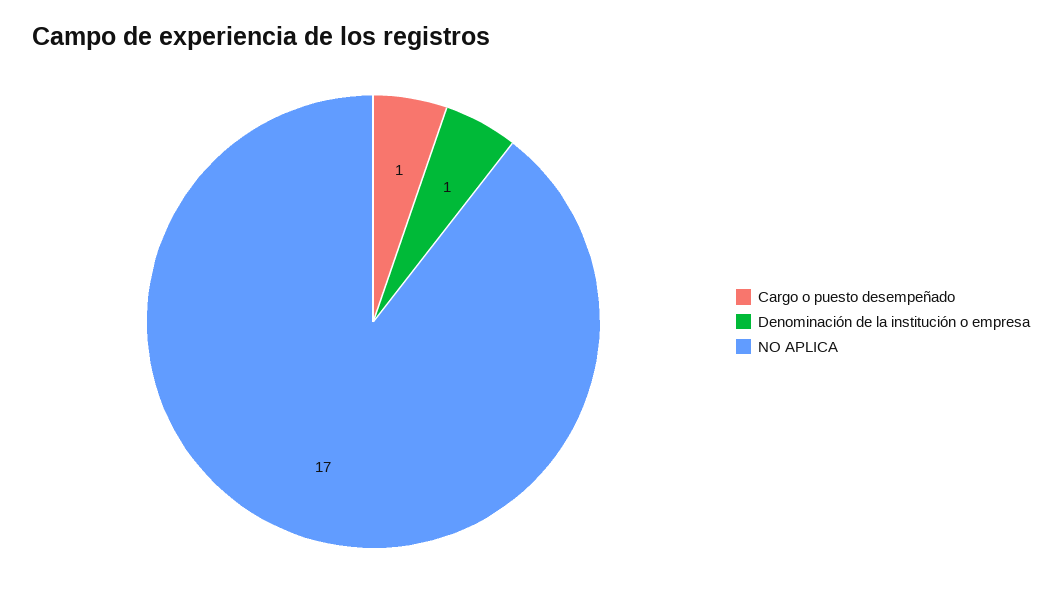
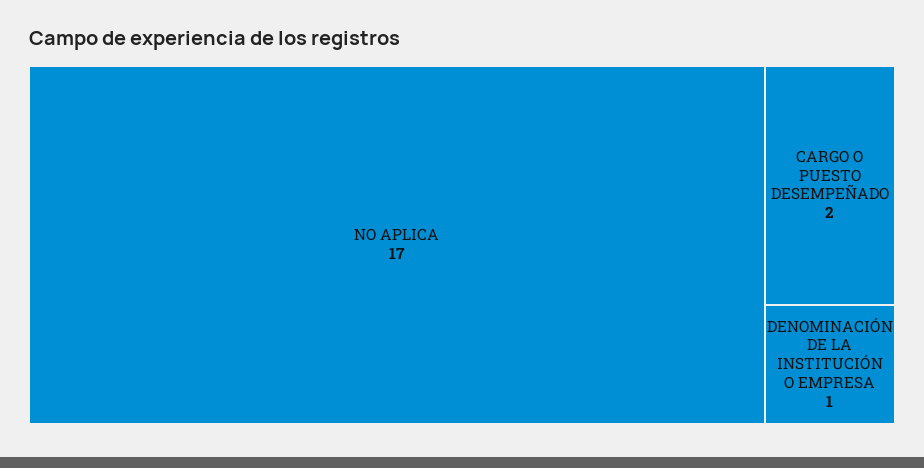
  {
-   "Cargo o puesto desempeñado": 1,
+   "Cargo o puesto desempeñado": 2,
    "Denominación de la institución o empresa": 1,
    "NO APLICA": 17
  }

